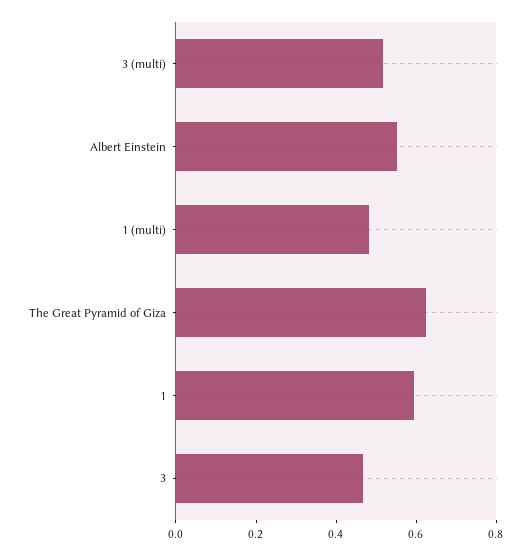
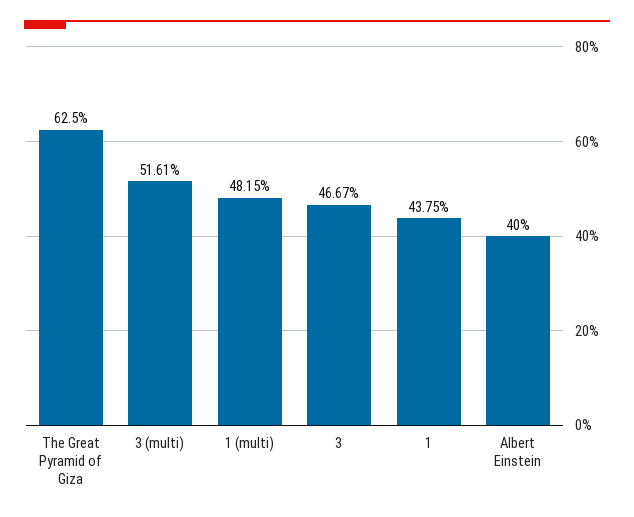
  {
    "3 (multi)": 0.5161,
-   "Albert Einstein": 0.55,
+   "Albert Einstein": 0.4,
    "1 (multi)": 0.4815,
    "The Great Pyramid of Giza": 0.625,
-   "1": 0.6,
+   "1": 0.4375,
    "3": 0.4667
  }

